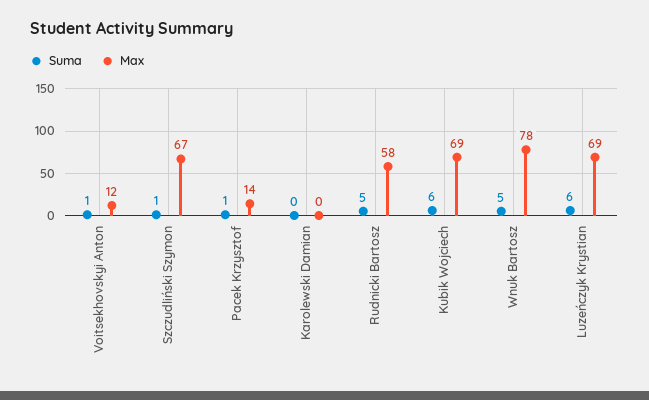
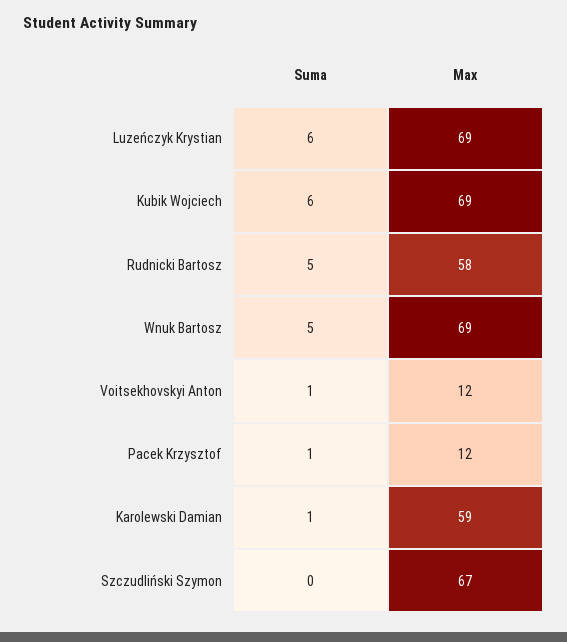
  {
    "Suma": {
      "Voitsekhovskyi Anton": 1,
-     "Szczudliński Szymon": 1,
+     "Szczudliński Szymon": 0,
      "Pacek Krzysztof": 1,
-     "Karolewski Damian": 0,
+     "Karolewski Damian": 1,
      "Rudnicki Bartosz": 5,
      "Kubik Wojciech": 6,
      "Wnuk Bartosz": 5,
      "Luzeńczyk Krystian": 6
    },
    "Max": {
      "Voitsekhovskyi Anton": 12,
      "Szczudliński Szymon": 67,
-     "Pacek Krzysztof": 14,
+     "Pacek Krzysztof": 12,
-     "Karolewski Damian": 0,
+     "Karolewski Damian": 59,
      "Rudnicki Bartosz": 58,
      "Kubik Wojciech": 69,
-     "Wnuk Bartosz": 78,
+     "Wnuk Bartosz": 69,
      "Luzeńczyk Krystian": 69
    }
  }

